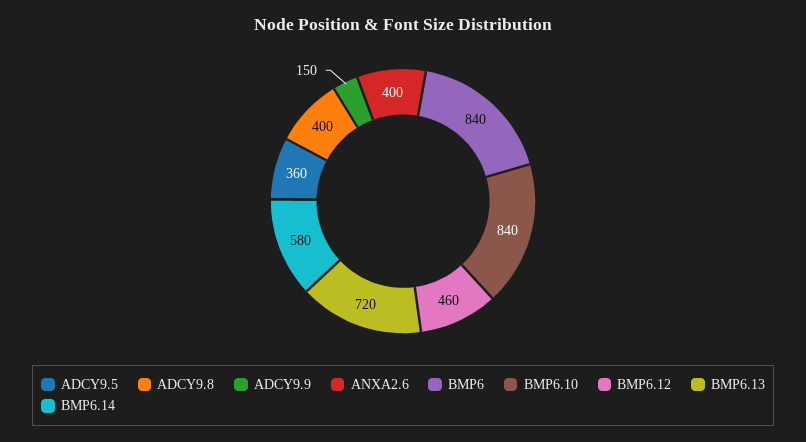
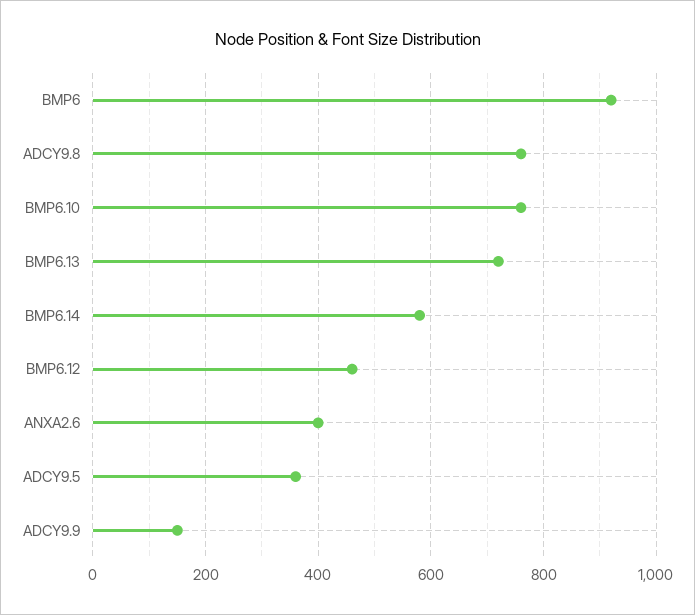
  {
    "ADCY9.5": 360,
-   "ADCY9.8": 400,
+   "ADCY9.8": 760,
    "ADCY9.9": 150,
    "ANXA2.6": 400,
-   "BMP6": 840,
+   "BMP6": 920,
-   "BMP6.10": 840,
+   "BMP6.10": 760,
    "BMP6.12": 460,
    "BMP6.13": 720,
    "BMP6.14": 580
  }

